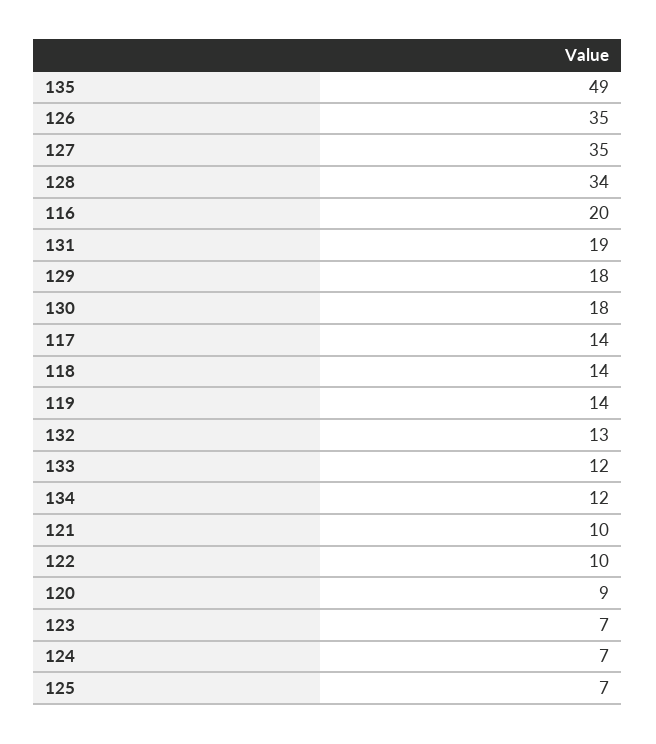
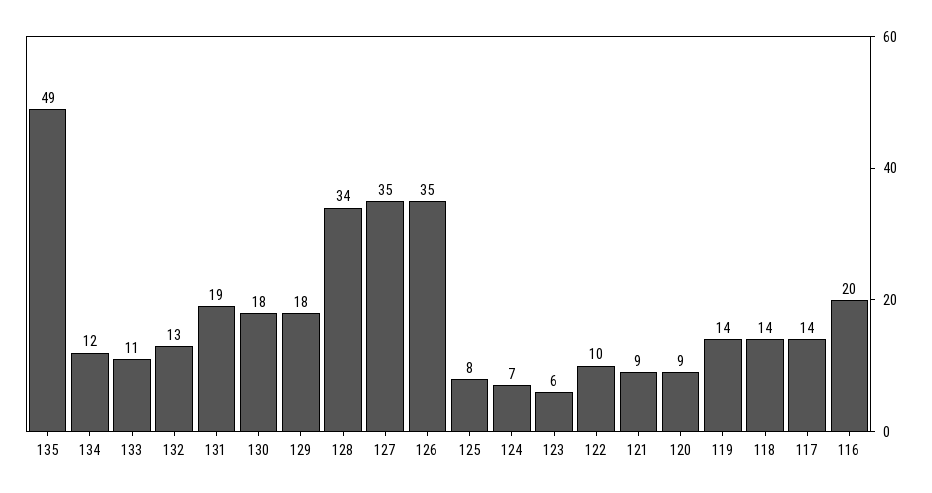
  {
    "135": 49,
    "126": 35,
    "127": 35,
    "128": 34,
    "116": 20,
    "131": 19,
    "129": 18,
    "130": 18,
    "117": 14,
    "118": 14,
    "119": 14,
    "132": 13,
-   "133": 12,
+   "133": 11,
    "134": 12,
-   "121": 10,
+   "121": 9,
    "122": 10,
    "120": 9,
-   "123": 7,
+   "123": 6,
    "124": 7,
-   "125": 7
+   "125": 8
  }

